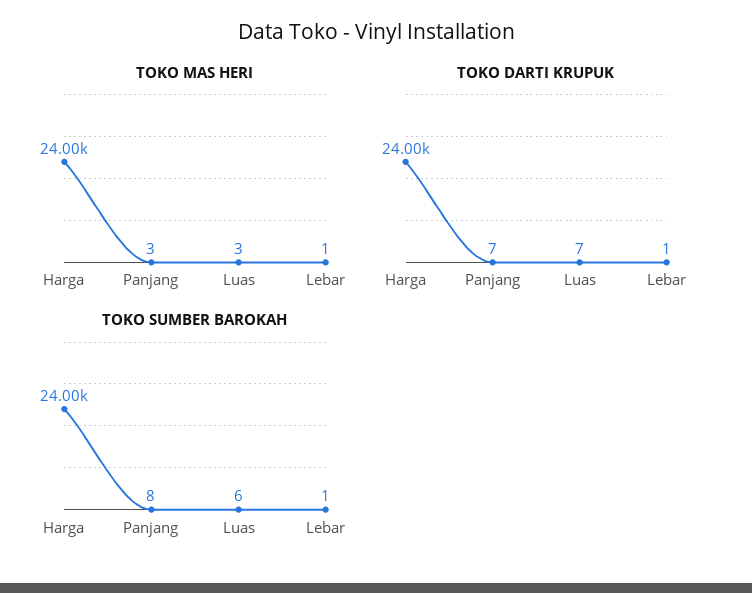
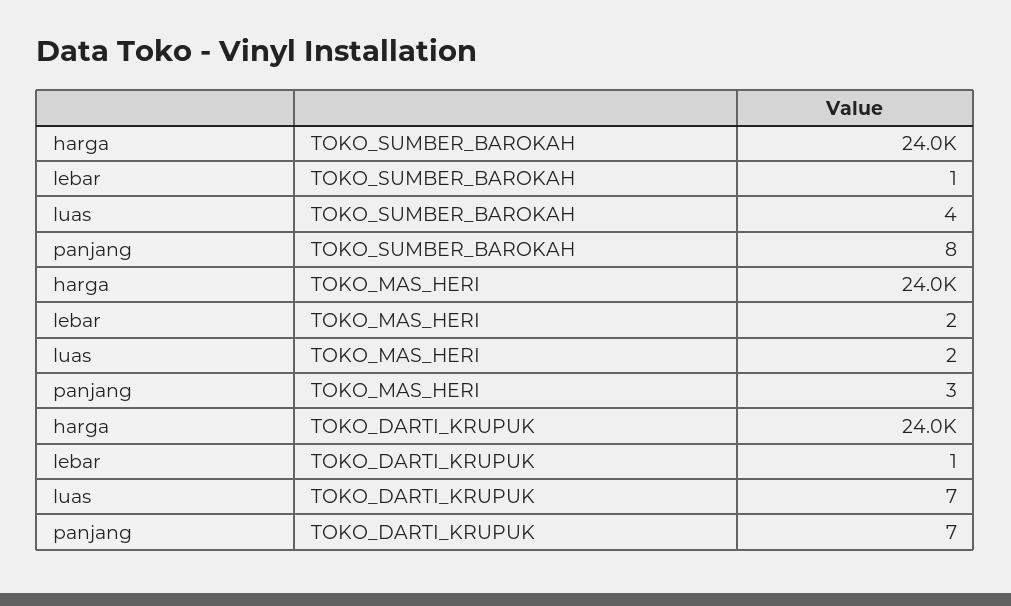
  {
    "TOKO MAS HERI": {
      "Harga": 24000,
      "Panjang": 3,
-     "Luas": 3,
+     "Luas": 2,
-     "Lebar": 1
+     "Lebar": 2
    },
    "TOKO DARTI KRUPUK": {
      "Harga": 24000,
      "Panjang": 7,
      "Luas": 7,
      "Lebar": 1
    },
    "TOKO SUMBER BAROKAH": {
      "Harga": 24000,
      "Panjang": 8,
-     "Luas": 6,
+     "Luas": 4,
      "Lebar": 1
    }
  }

